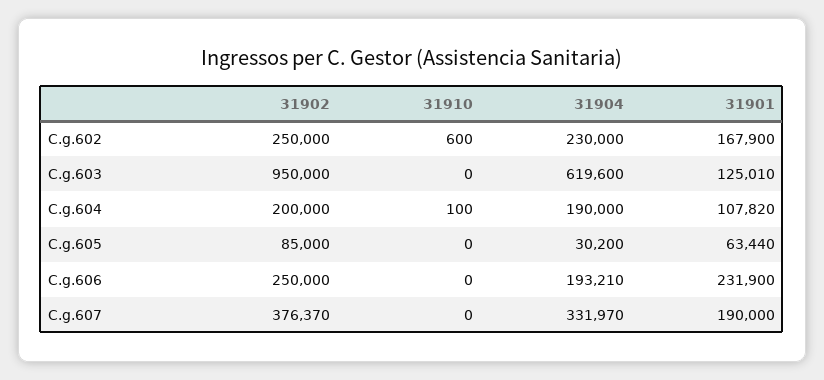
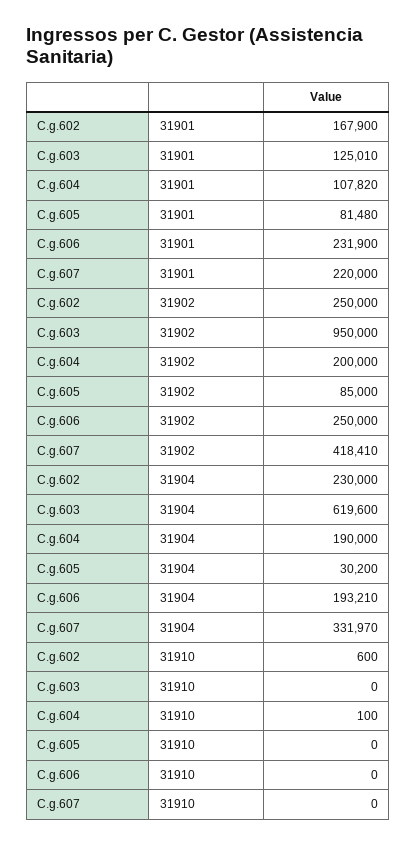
  {
    "31902": {
      "C.g.602": 250000,
      "C.g.603": 950000,
      "C.g.604": 200000,
      "C.g.605": 85000,
      "C.g.606": 250000,
-     "C.g.607": 376370
+     "C.g.607": 418410
    },
    "31910": {
      "C.g.602": 600,
      "C.g.603": 0,
      "C.g.604": 100,
      "C.g.605": 0,
      "C.g.606": 0,
      "C.g.607": 0
    },
    "31904": {
      "C.g.602": 230000,
      "C.g.603": 619600,
      "C.g.604": 190000,
      "C.g.605": 30200,
      "C.g.606": 193210,
      "C.g.607": 331970
    },
    "31901": {
      "C.g.602": 167900,
      "C.g.603": 125010,
      "C.g.604": 107820,
-     "C.g.605": 63440,
+     "C.g.605": 81480,
      "C.g.606": 231900,
-     "C.g.607": 190000
+     "C.g.607": 220000
    }
  }

